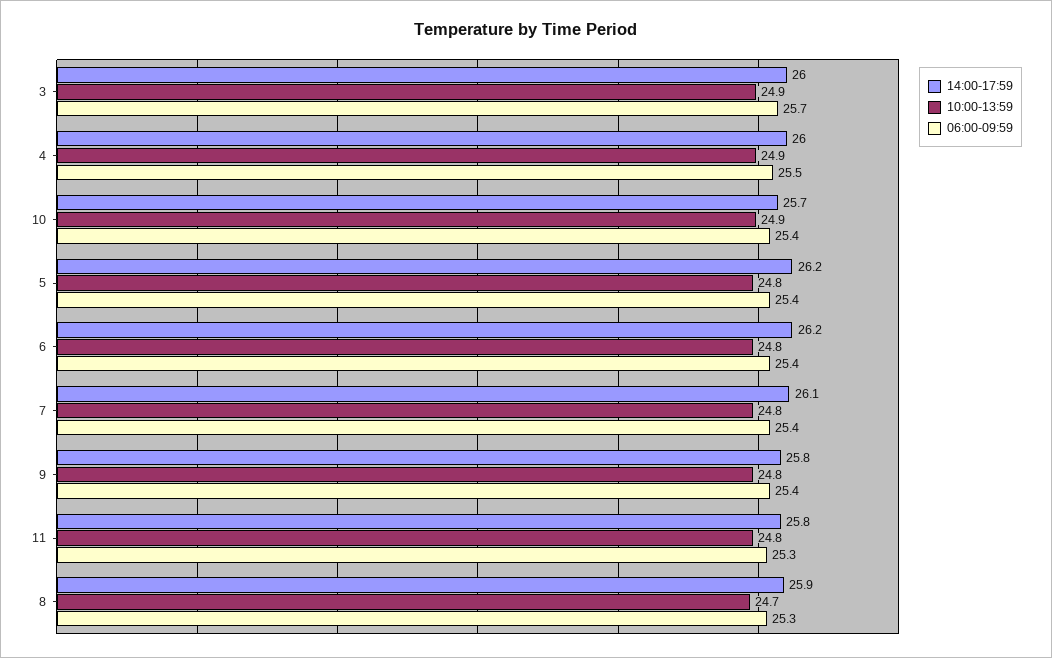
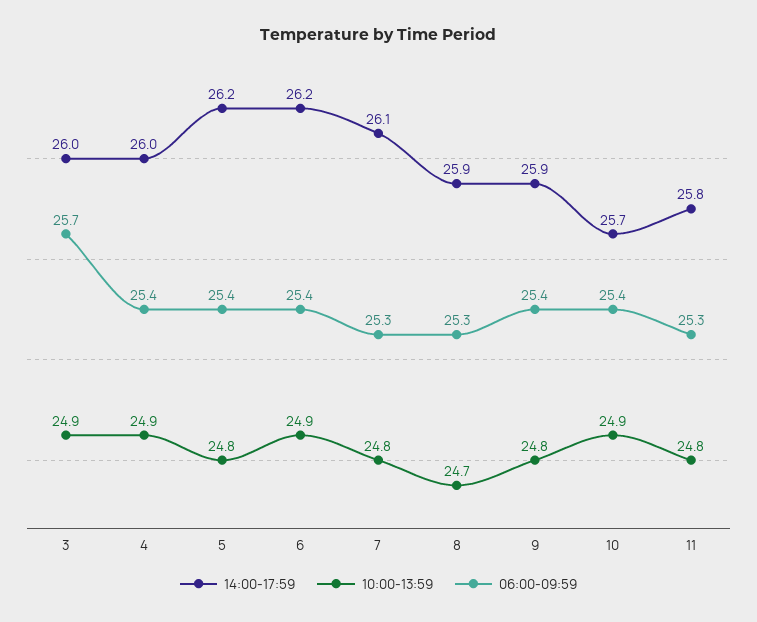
  {
    "14:00-17:59": {
      "3": 26,
      "4": 26,
      "10": 25.7,
      "5": 26.2,
      "6": 26.2,
      "7": 26.1,
-     "9": 25.8,
+     "9": 25.9,
      "11": 25.8,
      "8": 25.9
    },
    "10:00-13:59": {
      "3": 24.9,
      "4": 24.9,
      "10": 24.9,
      "5": 24.8,
-     "6": 24.8,
+     "6": 24.9,
      "7": 24.8,
      "9": 24.8,
      "11": 24.8,
      "8": 24.7
    },
    "06:00-09:59": {
      "3": 25.7,
-     "4": 25.5,
+     "4": 25.4,
      "10": 25.4,
      "5": 25.4,
      "6": 25.4,
-     "7": 25.4,
+     "7": 25.3,
      "9": 25.4,
      "11": 25.3,
      "8": 25.3
    }
  }

